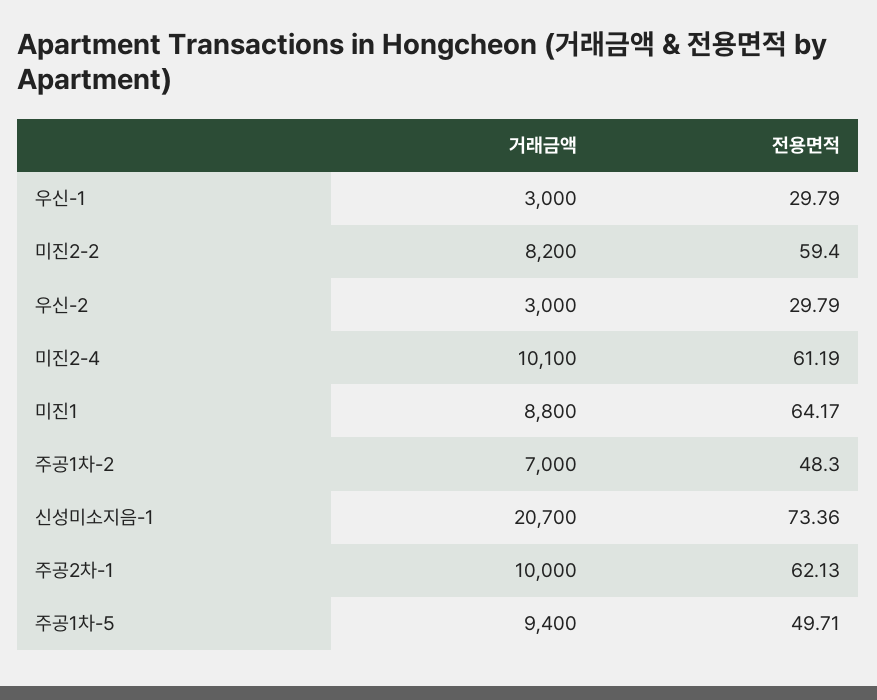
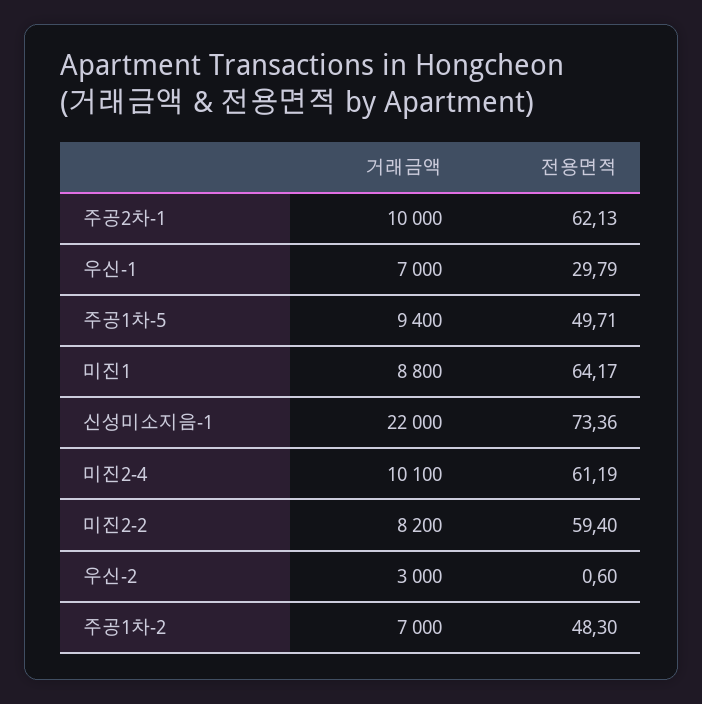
  {
    "거래금액": {
-     "우신-1": 3000,
+     "우신-1": 7000,
      "미진2-2": 8200,
      "우신-2": 3000,
      "미진2-4": 10100,
      "미진1": 8800,
      "주공1차-2": 7000,
-     "신성미소지음-1": 20700,
+     "신성미소지음-1": 22000,
      "주공2차-1": 10000,
      "주공1차-5": 9400
    },
    "전용면적": {
      "우신-1": 29.79,
      "미진2-2": 59.4,
-     "우신-2": 29.79,
+     "우신-2": 0.6,
      "미진2-4": 61.19,
      "미진1": 64.17,
      "주공1차-2": 48.3,
      "신성미소지음-1": 73.36,
      "주공2차-1": 62.13,
      "주공1차-5": 49.71
    }
  }

